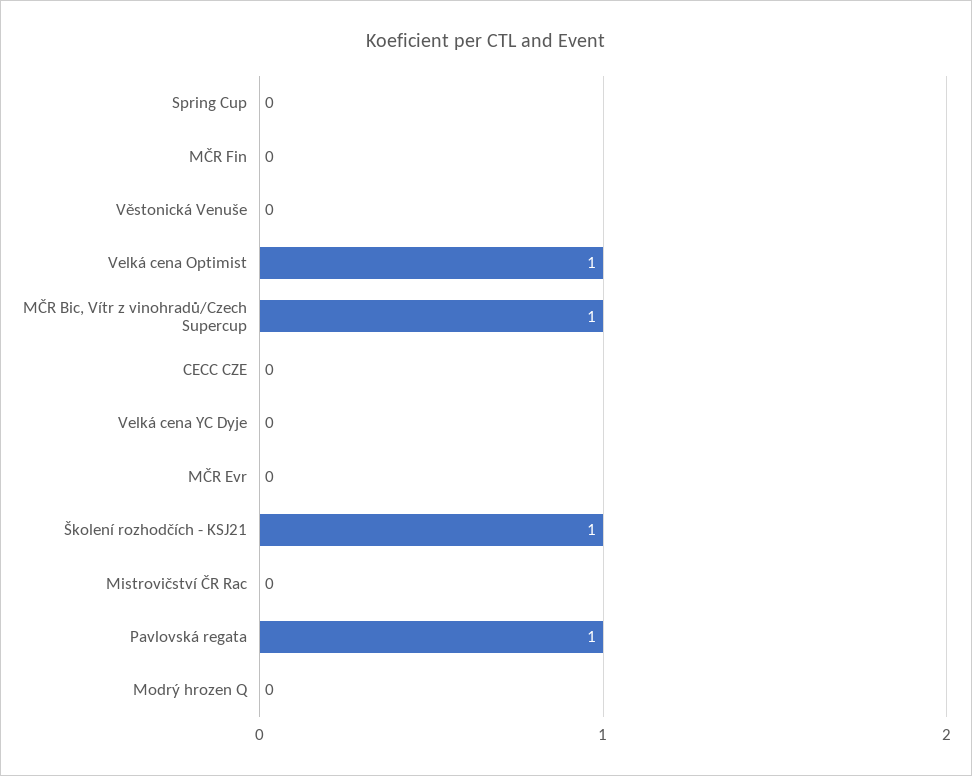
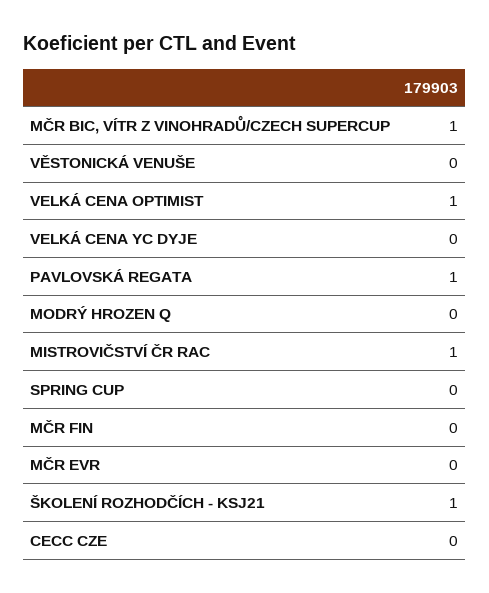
  {
    "Spring Cup": 0,
    "MČR Fin": 0,
    "Věstonická Venuše": 0,
    "Velká cena Optimist": 1,
    "MČR Bic, Vítr z vinohradů/Czech Supercup": 1,
    "CECC CZE": 0,
    "Velká cena YC Dyje": 0,
    "MČR Evr": 0,
    "Školení rozhodčích - KSJ21": 1,
-   "Mistrovičství ČR Rac": 0,
+   "Mistrovičství ČR Rac": 1,
    "Pavlovská regata": 1,
    "Modrý hrozen Q": 0
  }

